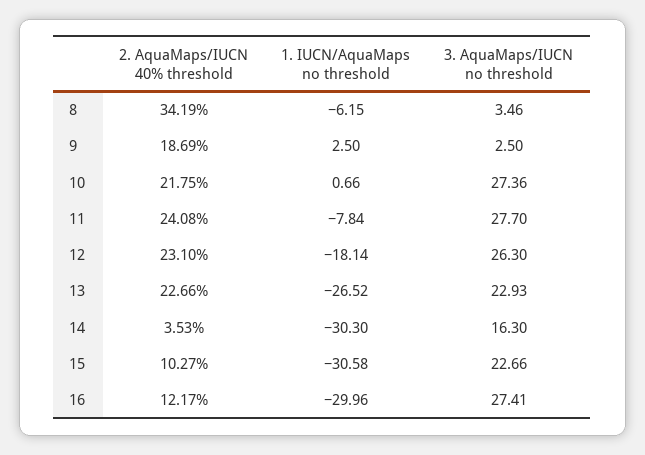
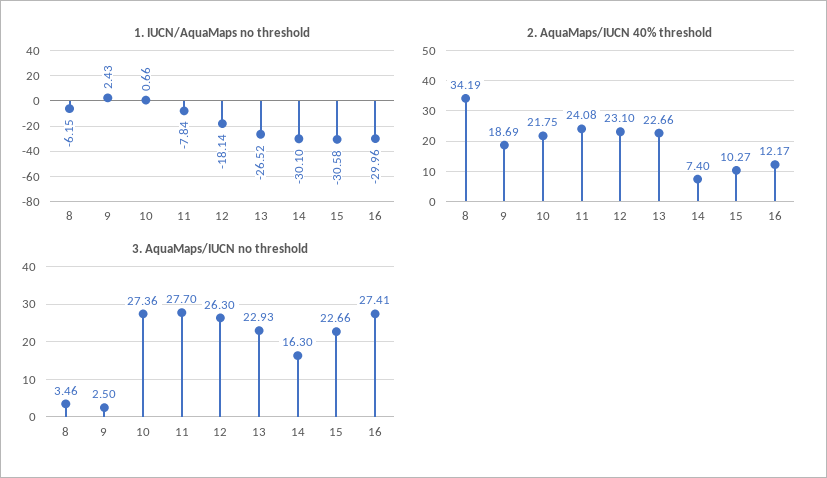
  {
    "2. AquaMaps/IUCN 40% threshold": {
      "8": 34.19,
      "9": 18.69,
      "10": 21.75,
      "11": 24.08,
      "12": 23.1,
      "13": 22.66,
-     "14": 3.53,
+     "14": 7.4,
      "15": 10.27,
      "16": 12.17
    },
    "1. IUCN/AquaMaps no threshold": {
      "8": -6.15,
-     "9": 2.5,
+     "9": 2.43,
      "10": 0.66,
      "11": -7.84,
      "12": -18.14,
      "13": -26.52,
-     "14": -30.3,
+     "14": -30.1,
      "15": -30.58,
      "16": -29.96
    },
    "3. AquaMaps/IUCN no threshold": {
      "8": 3.46,
      "9": 2.5,
      "10": 27.36,
      "11": 27.7,
      "12": 26.3,
      "13": 22.93,
      "14": 16.3,
      "15": 22.66,
      "16": 27.41
    }
  }

